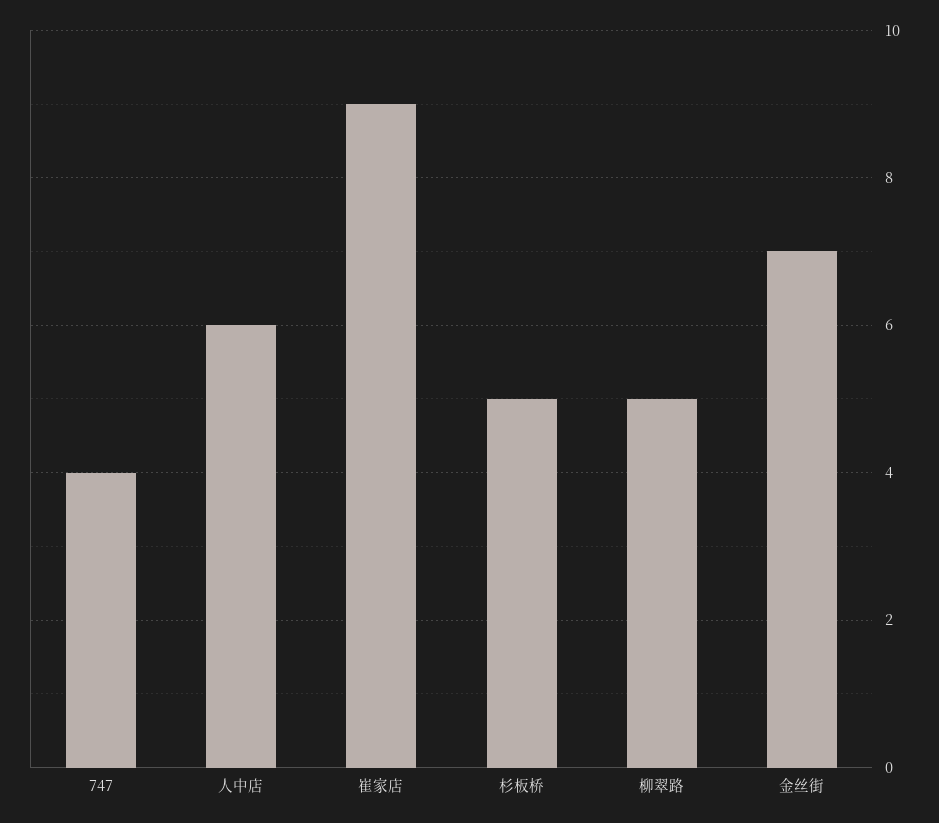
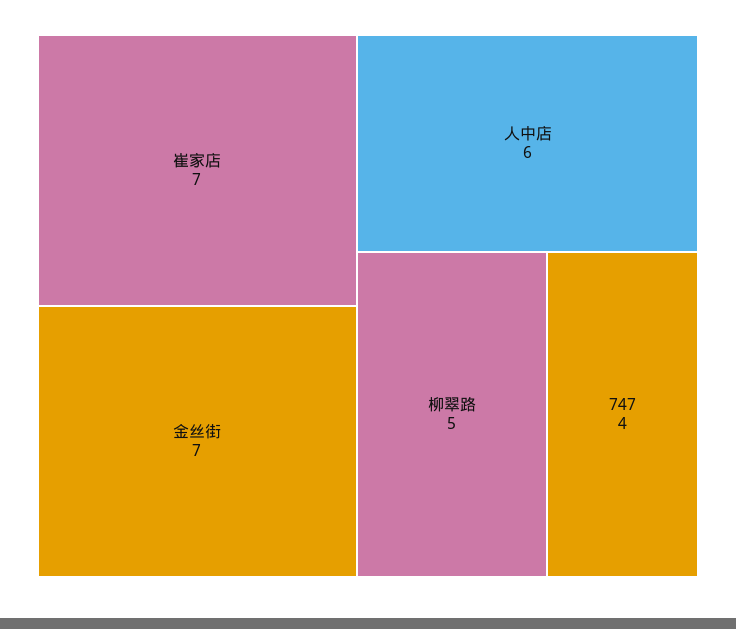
  {
    "747": 4,
    "人中店": 6,
-   "崔家店": 9,
+   "崔家店": 7,
-   "杉板桥": 5,
    "柳翠路": 5,
    "金丝街": 7
  }

